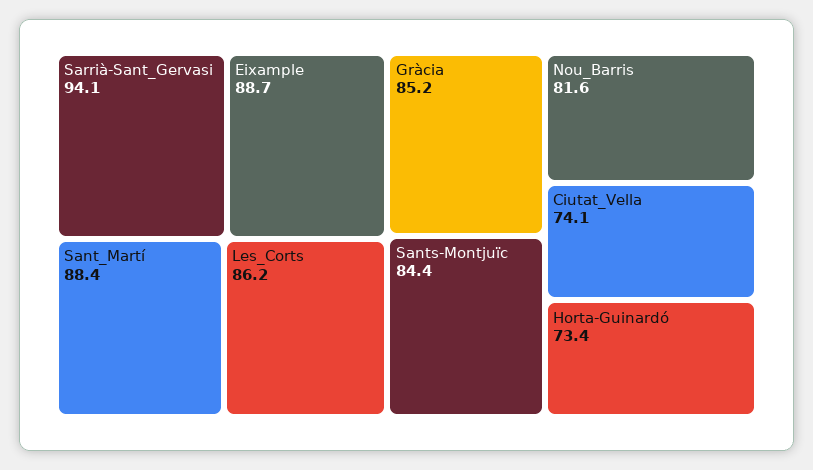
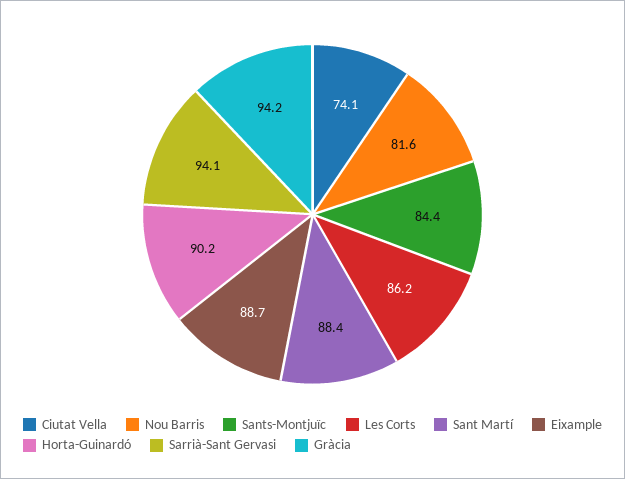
  {
    "Sarrià-Sant_Gervasi": 94.1,
    "Eixample": 88.7,
    "Sant_Martí": 88.4,
    "Les_Corts": 86.2,
-   "Gràcia": 85.2,
+   "Gràcia": 94.2,
    "Sants-Montjuïc": 84.4,
    "Nou_Barris": 81.6,
    "Ciutat_Vella": 74.1,
-   "Horta-Guinardó": 73.4
+   "Horta-Guinardó": 90.2
  }

